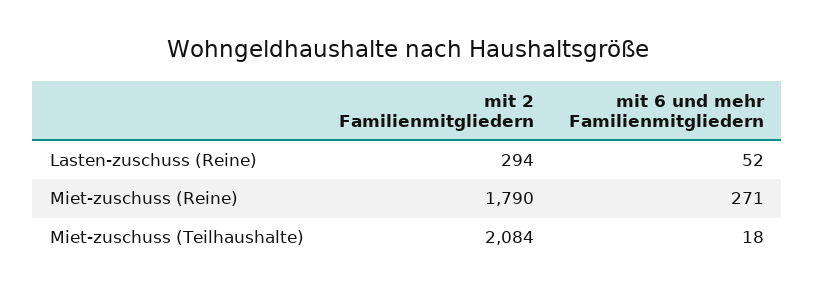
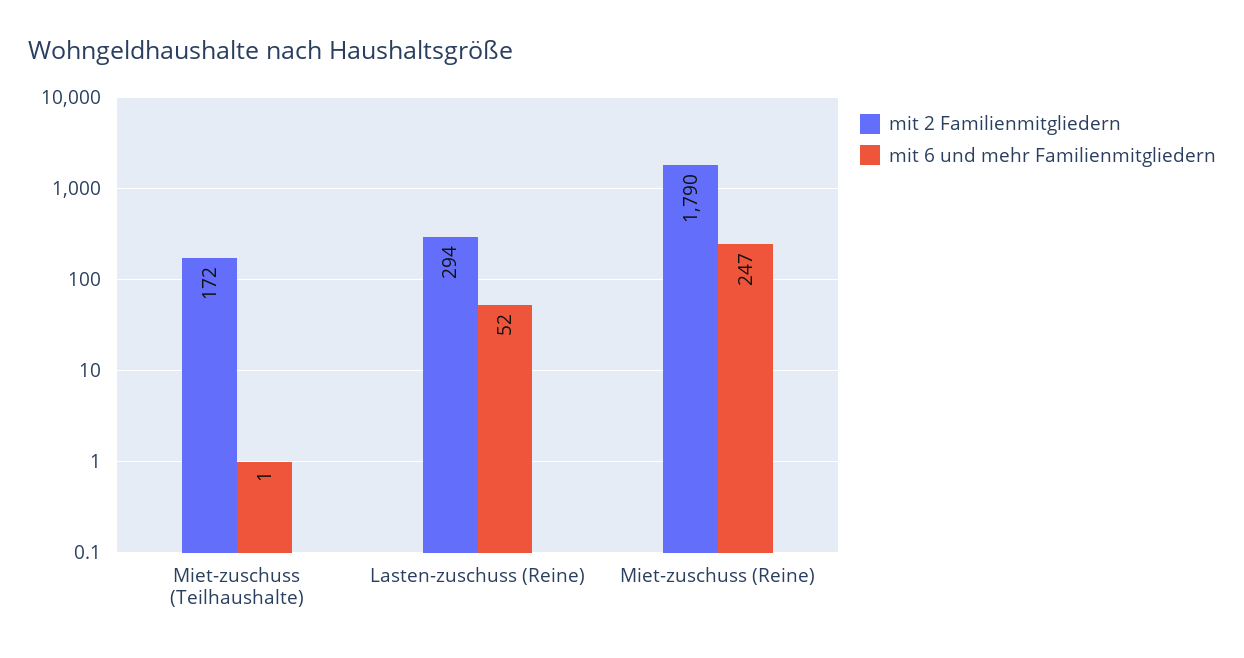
  {
    "mit 2 Familienmitgliedern": {
      "Lasten-zuschuss (Reine)": 294,
      "Miet-zuschuss (Reine)": 1790,
-     "Miet-zuschuss (Teilhaushalte)": 2084
+     "Miet-zuschuss (Teilhaushalte)": 172
    },
    "mit 6 und mehr Familienmitgliedern": {
      "Lasten-zuschuss (Reine)": 52,
-     "Miet-zuschuss (Reine)": 271,
+     "Miet-zuschuss (Reine)": 247,
-     "Miet-zuschuss (Teilhaushalte)": 18
+     "Miet-zuschuss (Teilhaushalte)": 1
    }
  }

